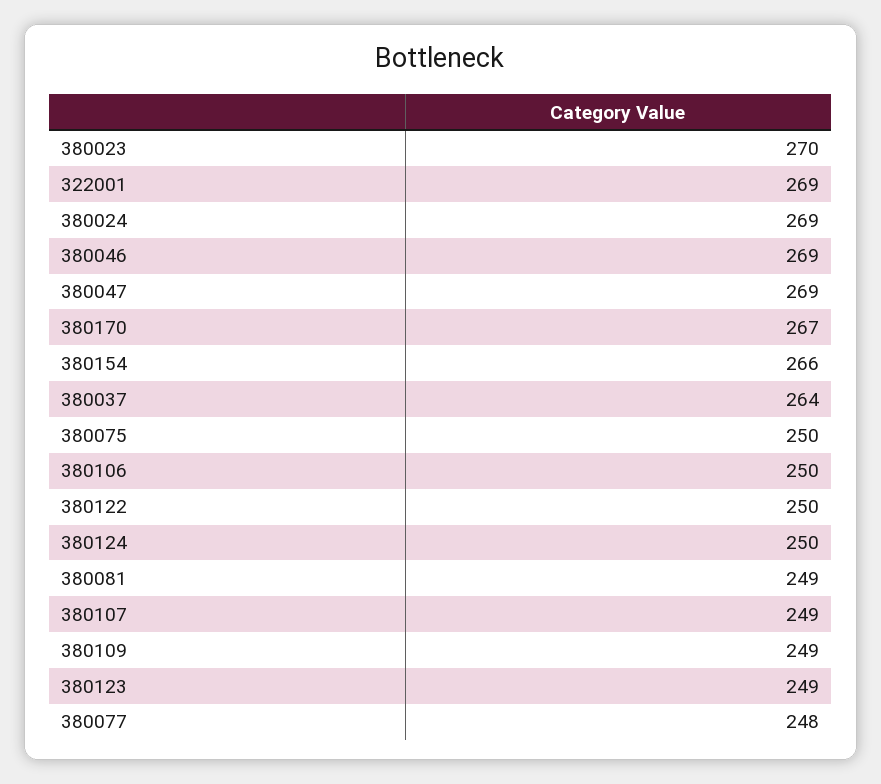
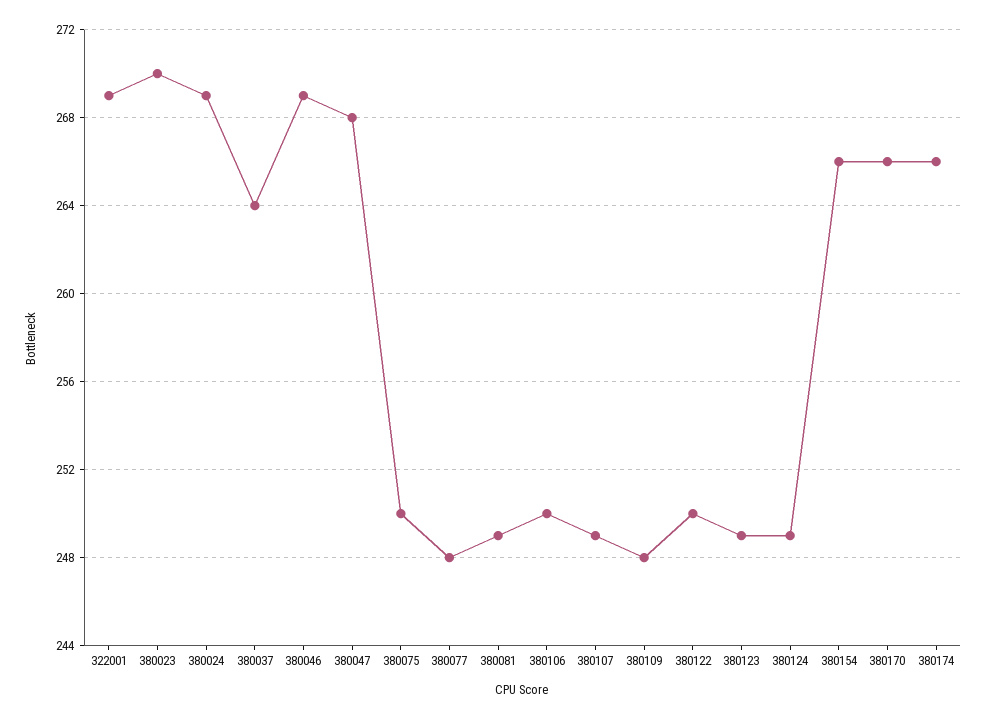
  {
    "380023": 270,
    "322001": 269,
    "380024": 269,
    "380046": 269,
-   "380047": 269,
+   "380047": 268,
-   "380170": 267,
+   "380170": 266,
    "380154": 266,
    "380037": 264,
    "380075": 250,
    "380106": 250,
    "380122": 250,
-   "380124": 250,
+   "380124": 249,
    "380081": 249,
    "380107": 249,
-   "380109": 249,
+   "380109": 248,
    "380123": 249,
-   "380077": 248
+   "380077": 248,
+   "380174": 266
  }

